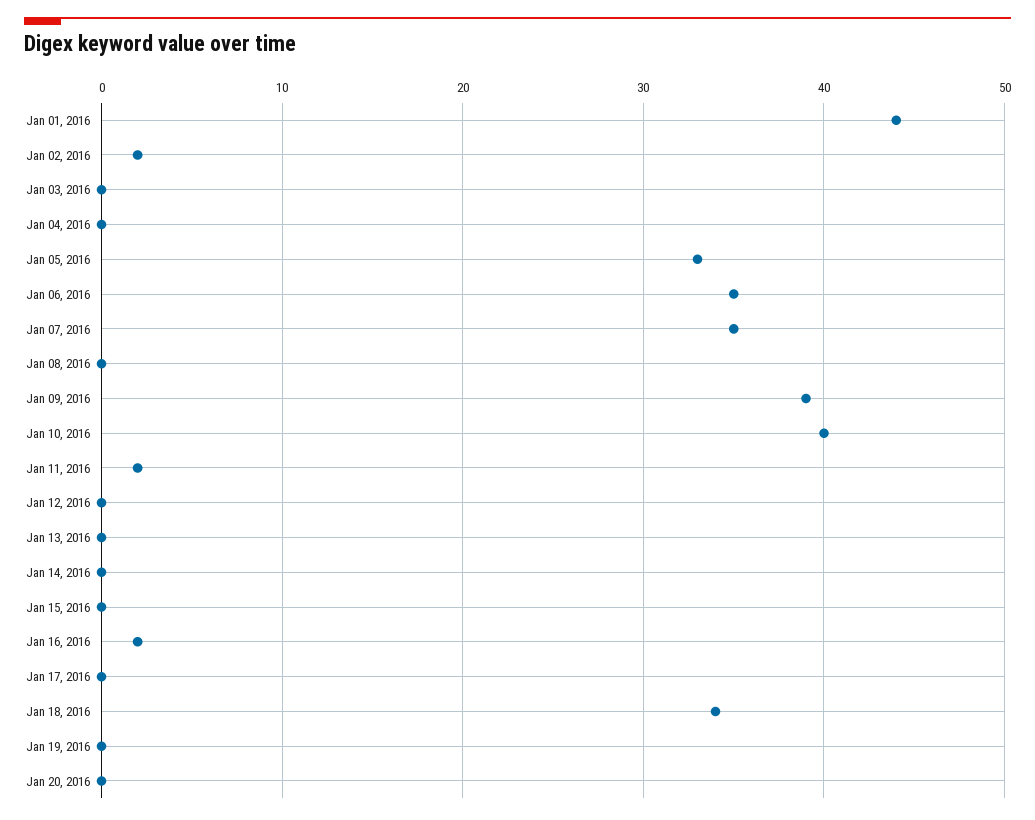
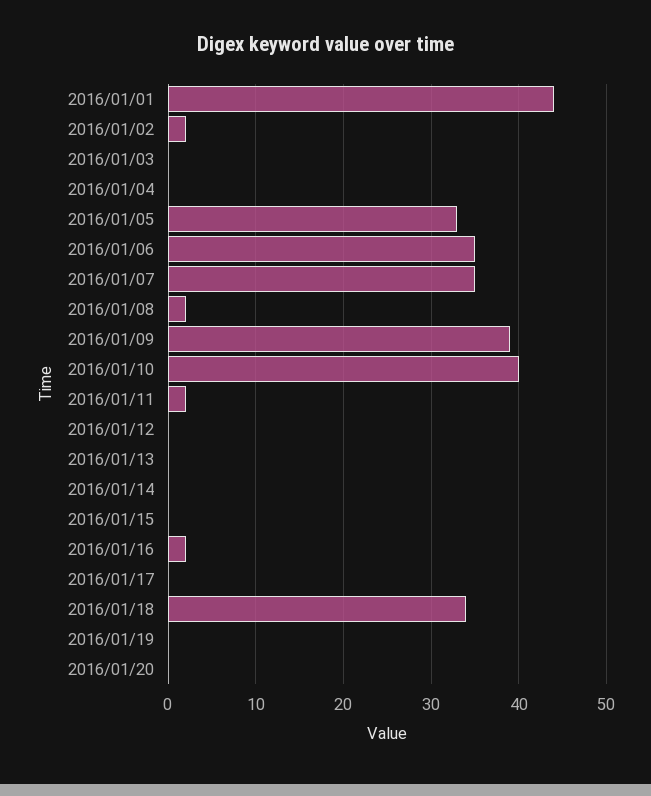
  {
    "Jan 01, 2016": 44,
    "Jan 02, 2016": 2,
    "Jan 03, 2016": 0,
    "Jan 04, 2016": 0,
    "Jan 05, 2016": 33,
    "Jan 06, 2016": 35,
    "Jan 07, 2016": 35,
-   "Jan 08, 2016": 0,
+   "Jan 08, 2016": 2,
    "Jan 09, 2016": 39,
    "Jan 10, 2016": 40,
    "Jan 11, 2016": 2,
    "Jan 12, 2016": 0,
    "Jan 13, 2016": 0,
    "Jan 14, 2016": 0,
    "Jan 15, 2016": 0,
    "Jan 16, 2016": 2,
    "Jan 17, 2016": 0,
    "Jan 18, 2016": 34,
    "Jan 19, 2016": 0,
    "Jan 20, 2016": 0
  }

